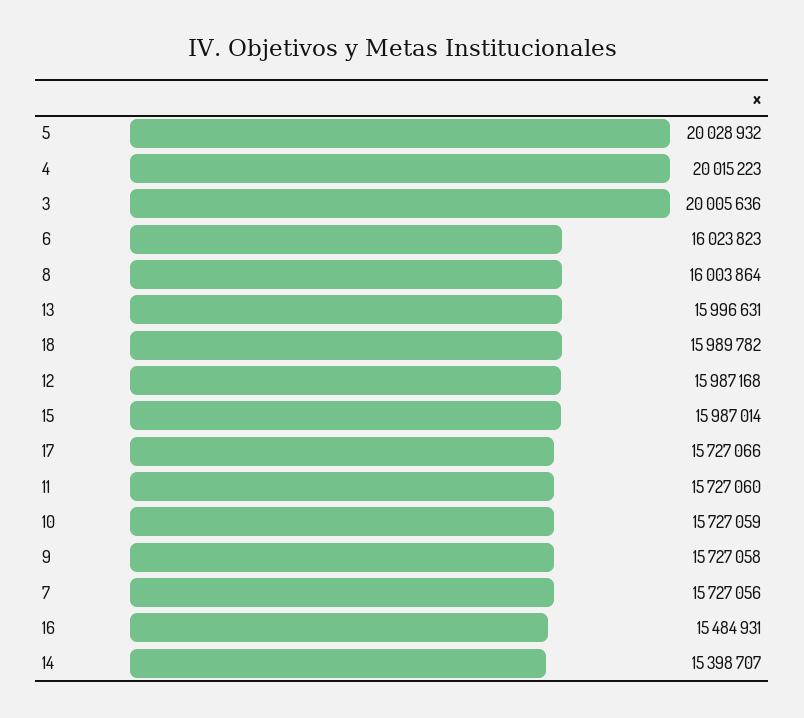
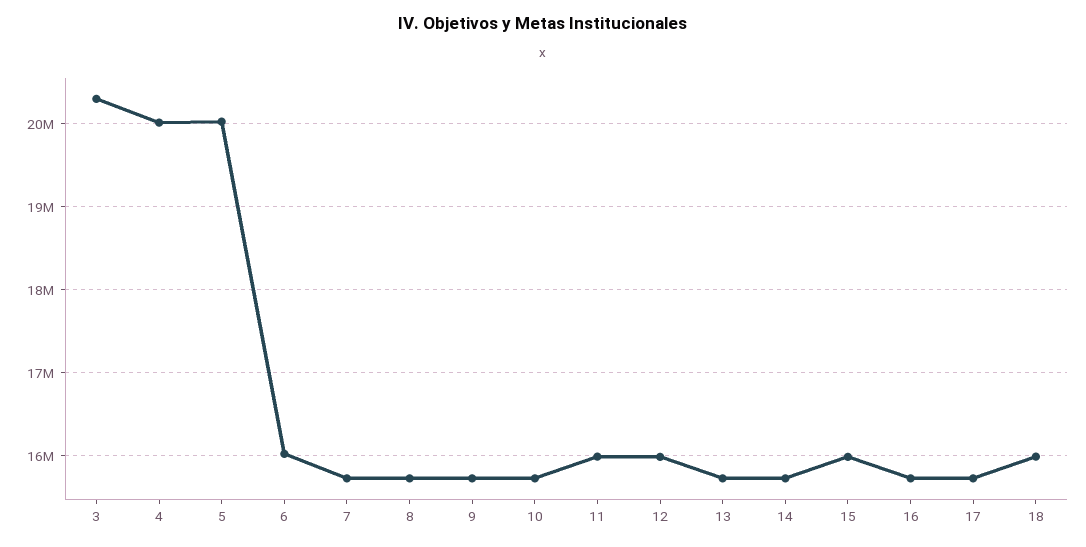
  {
    "5": 20028932,
    "4": 20015223,
-   "3": 20005636,
+   "3": 20300000,
    "6": 16023823,
-   "8": 16003864,
+   "8": 15700000,
-   "13": 15996631,
+   "13": 15700000,
    "18": 15989782,
    "12": 15987168,
    "15": 15987014,
    "17": 15727066,
-   "11": 15727060,
+   "11": 16000000,
    "10": 15727059,
    "9": 15727058,
    "7": 15727056,
-   "16": 15484931,
+   "16": 15700000,
-   "14": 15398707
+   "14": 15700000
  }

